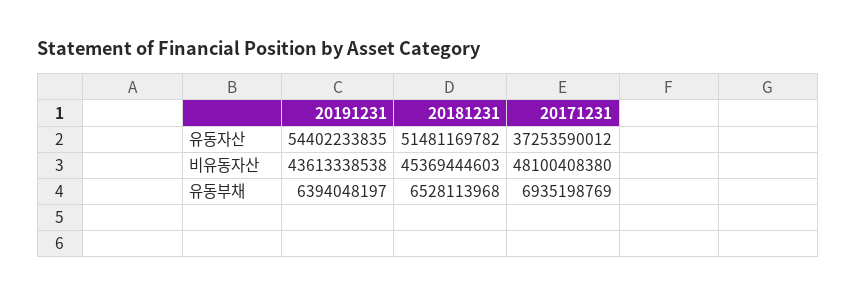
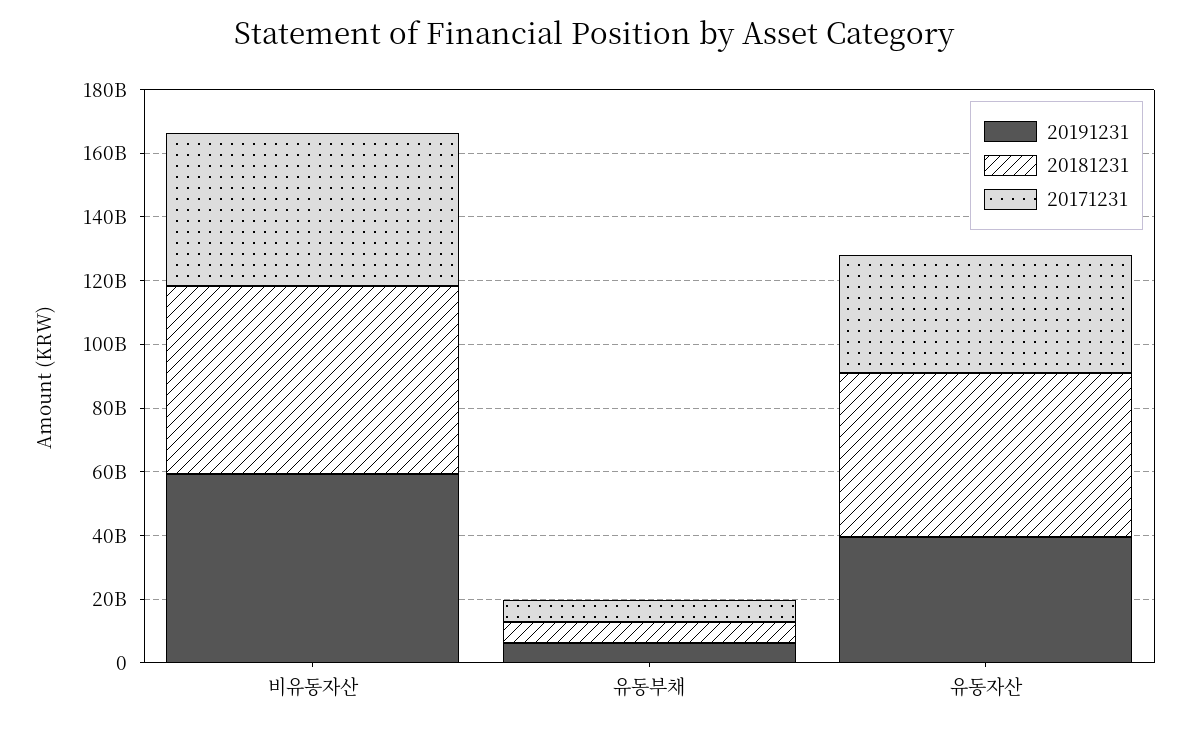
  {
    "20191231": {
-     "유동자산": 54402233835,
+     "유동자산": 40000000000,
-     "비유동자산": 43613338538,
+     "비유동자산": 60000000000,
      "유동부채": 6394048197
    },
    "20181231": {
      "유동자산": 51481169782,
-     "비유동자산": 45369444603,
+     "비유동자산": 60000000000,
      "유동부채": 6528113968
    },
    "20171231": {
      "유동자산": 37253590012,
      "비유동자산": 48100408380,
      "유동부채": 6935198769
    }
  }

